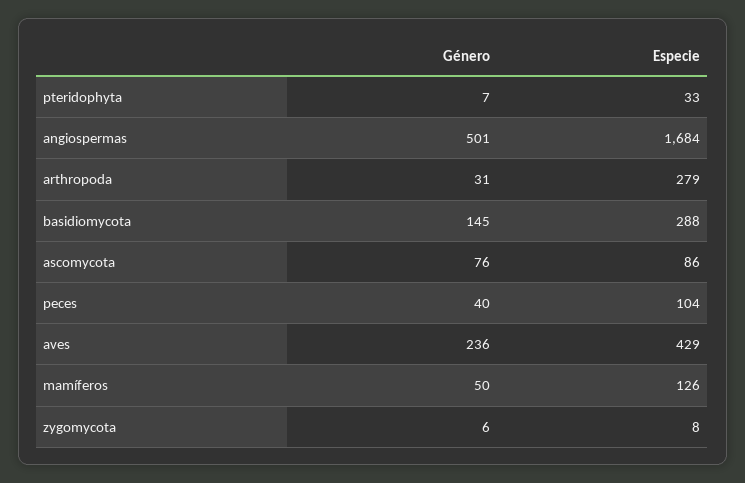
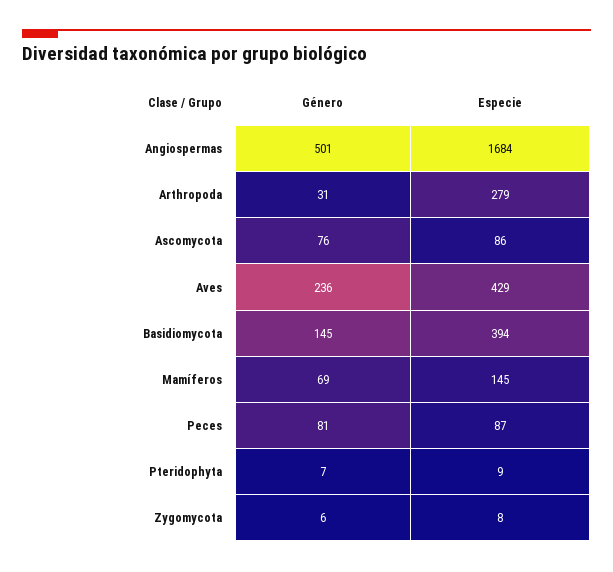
  {
    "Género": {
      "pteridophyta": 7,
      "angiospermas": 501,
      "arthropoda": 31,
      "basidiomycota": 145,
      "ascomycota": 76,
-     "peces": 40,
+     "peces": 81,
      "aves": 236,
-     "mamíferos": 50,
+     "mamíferos": 69,
      "zygomycota": 6
    },
    "Especie": {
-     "pteridophyta": 33,
+     "pteridophyta": 9,
      "angiospermas": 1684,
      "arthropoda": 279,
-     "basidiomycota": 288,
+     "basidiomycota": 394,
      "ascomycota": 86,
-     "peces": 104,
+     "peces": 87,
      "aves": 429,
-     "mamíferos": 126,
+     "mamíferos": 145,
      "zygomycota": 8
    }
  }

